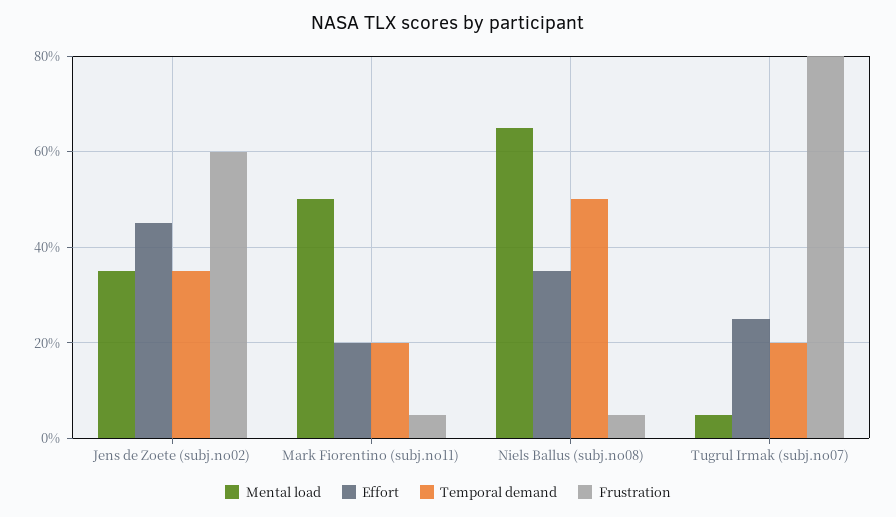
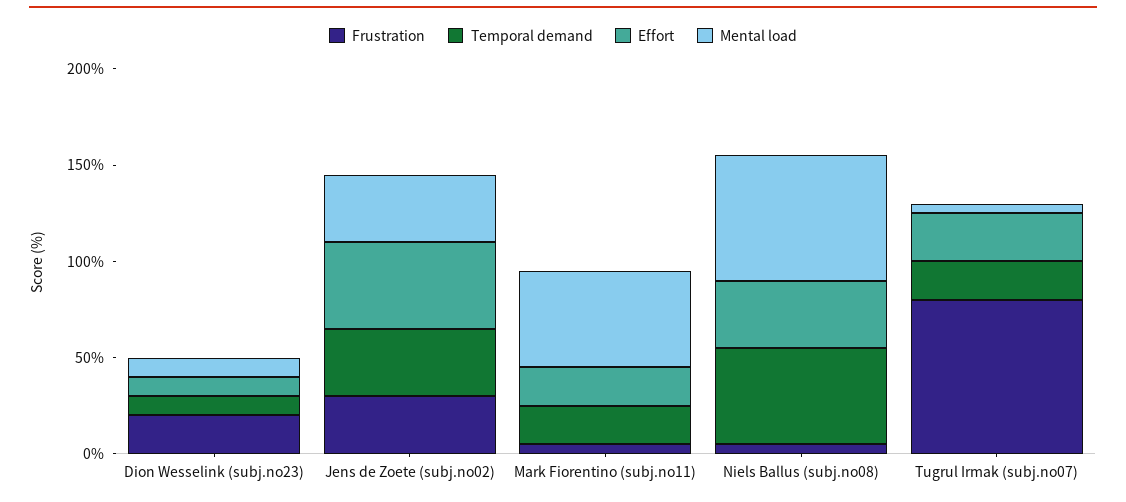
  {
    "Mental load": {
      "Jens de Zoete (subj.no02)": 35,
      "Mark Fiorentino (subj.no11)": 50,
      "Niels Ballus (subj.no08)": 65,
-     "Tugrul Irmak (subj.no07)": 5
+     "Tugrul Irmak (subj.no07)": 5,
+     "Dion Wesselink (subj.no23)": 10
    },
    "Effort": {
      "Jens de Zoete (subj.no02)": 45,
      "Mark Fiorentino (subj.no11)": 20,
      "Niels Ballus (subj.no08)": 35,
-     "Tugrul Irmak (subj.no07)": 25
+     "Tugrul Irmak (subj.no07)": 25,
+     "Dion Wesselink (subj.no23)": 10
    },
    "Temporal demand": {
      "Jens de Zoete (subj.no02)": 35,
      "Mark Fiorentino (subj.no11)": 20,
      "Niels Ballus (subj.no08)": 50,
-     "Tugrul Irmak (subj.no07)": 20
+     "Tugrul Irmak (subj.no07)": 20,
+     "Dion Wesselink (subj.no23)": 10
    },
    "Frustration": {
-     "Jens de Zoete (subj.no02)": 60,
+     "Jens de Zoete (subj.no02)": 30,
      "Mark Fiorentino (subj.no11)": 5,
      "Niels Ballus (subj.no08)": 5,
-     "Tugrul Irmak (subj.no07)": 80
+     "Tugrul Irmak (subj.no07)": 80,
+     "Dion Wesselink (subj.no23)": 20
    }
  }

